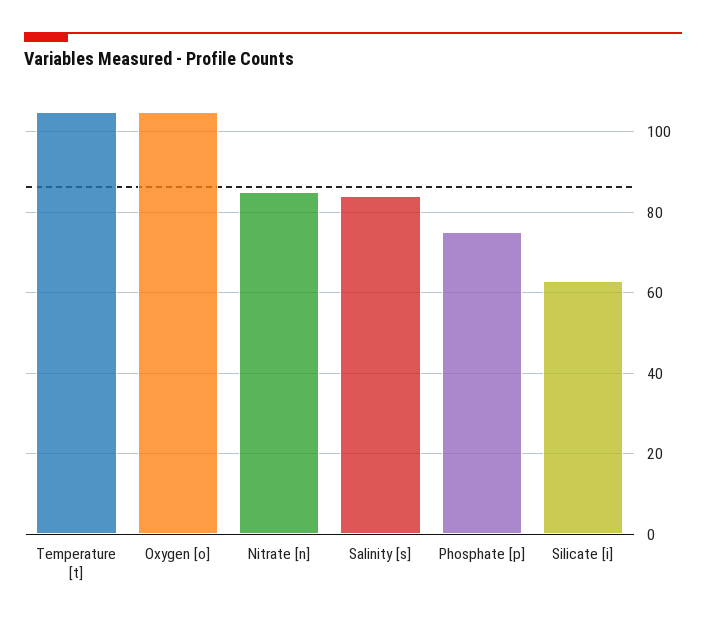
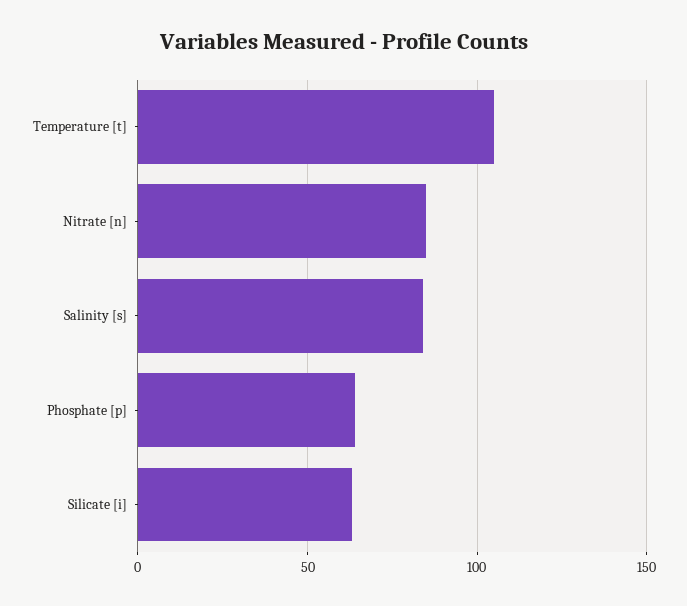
  {
    "Temperature [t]": 105,
-   "Oxygen [o]": 105,
    "Nitrate [n]": 85,
    "Salinity [s]": 85,
-   "Phosphate [p]": 75,
+   "Phosphate [p]": 65,
    "Silicate [i]": 65
  }

